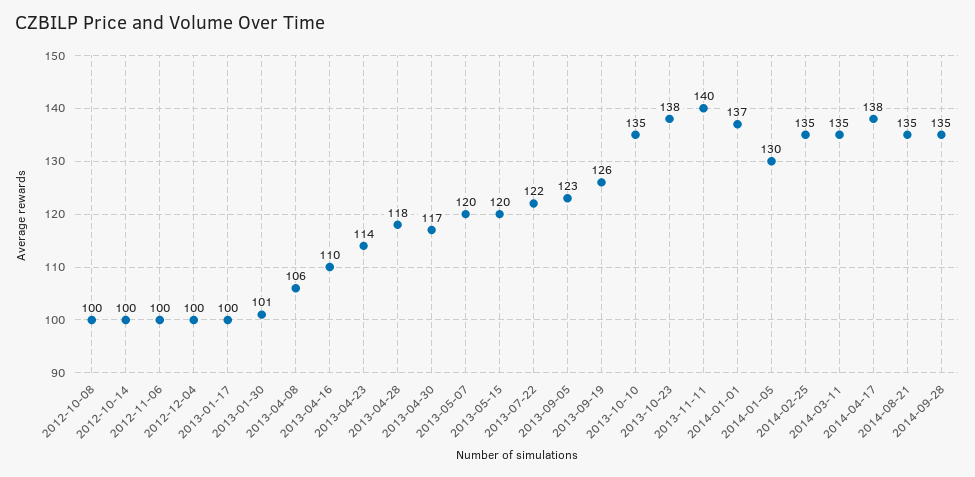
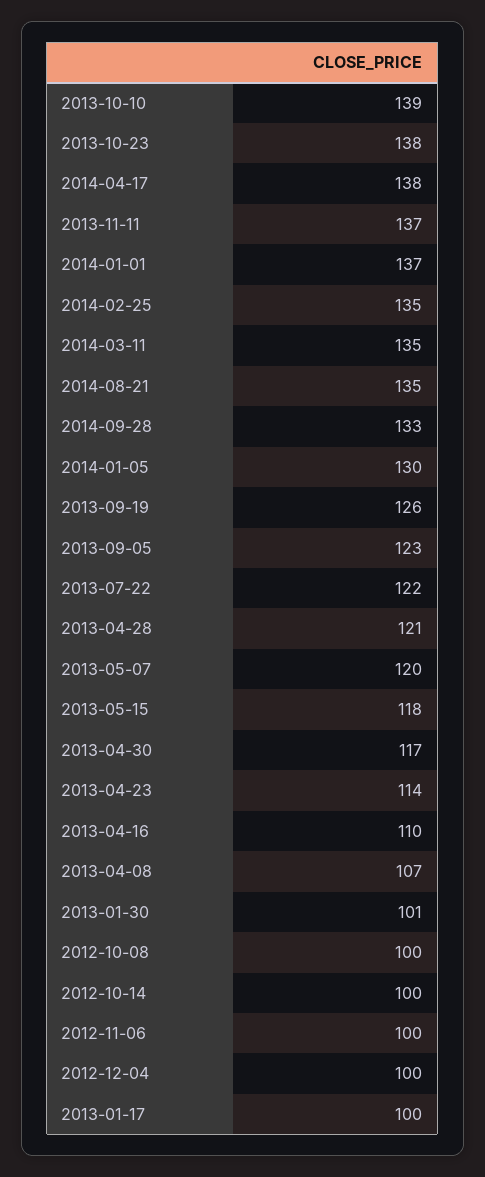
  {
    "2012-10-08": 100,
    "2012-10-14": 100,
    "2012-11-06": 100,
    "2012-12-04": 100,
    "2013-01-17": 100,
    "2013-01-30": 101,
-   "2013-04-08": 106,
+   "2013-04-08": 107,
    "2013-04-16": 110,
    "2013-04-23": 114,
-   "2013-04-28": 118,
+   "2013-04-28": 121,
    "2013-04-30": 117,
    "2013-05-07": 120,
-   "2013-05-15": 120,
+   "2013-05-15": 118,
    "2013-07-22": 122,
    "2013-09-05": 123,
    "2013-09-19": 126,
-   "2013-10-10": 135,
+   "2013-10-10": 139,
    "2013-10-23": 138,
-   "2013-11-11": 140,
+   "2013-11-11": 137,
    "2014-01-01": 137,
    "2014-01-05": 130,
    "2014-02-25": 135,
    "2014-03-11": 135,
    "2014-04-17": 138,
    "2014-08-21": 135,
-   "2014-09-28": 135
+   "2014-09-28": 133
  }

